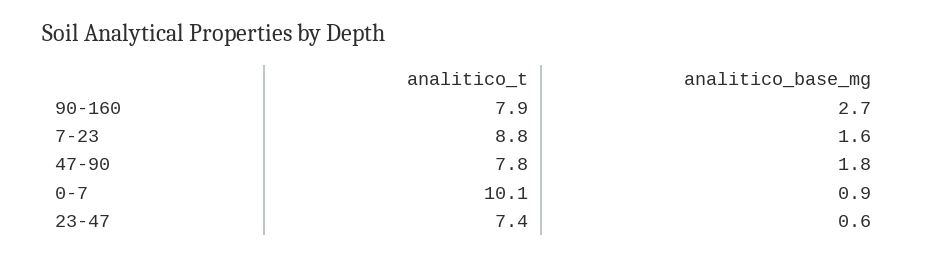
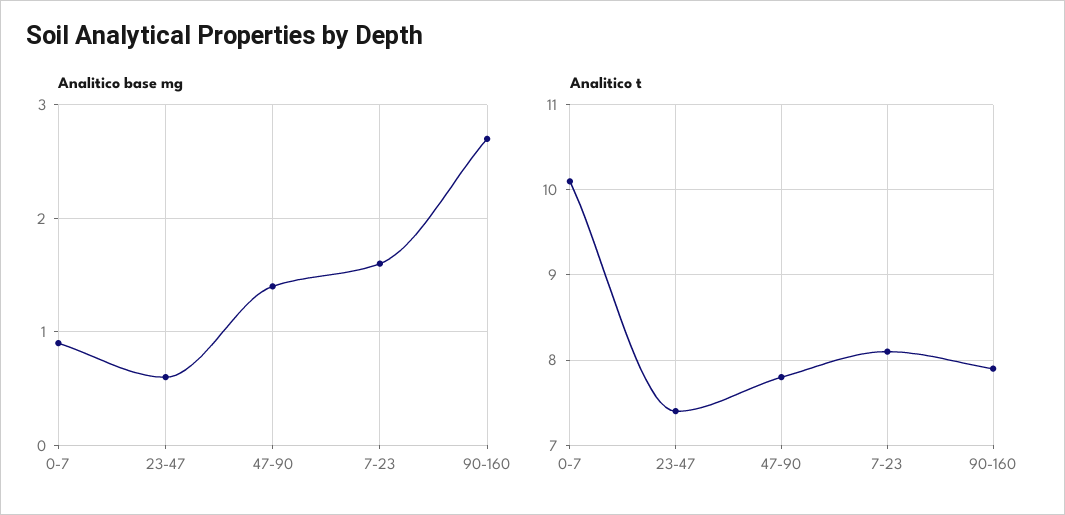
  {
    "analitico_t": {
      "90-160": 7.9,
-     "7-23": 8.8,
+     "7-23": 8.1,
      "47-90": 7.8,
      "0-7": 10.1,
      "23-47": 7.4
    },
    "analitico_base_mg": {
      "90-160": 2.7,
      "7-23": 1.6,
-     "47-90": 1.8,
+     "47-90": 1.4,
      "0-7": 0.9,
      "23-47": 0.6
    }
  }

